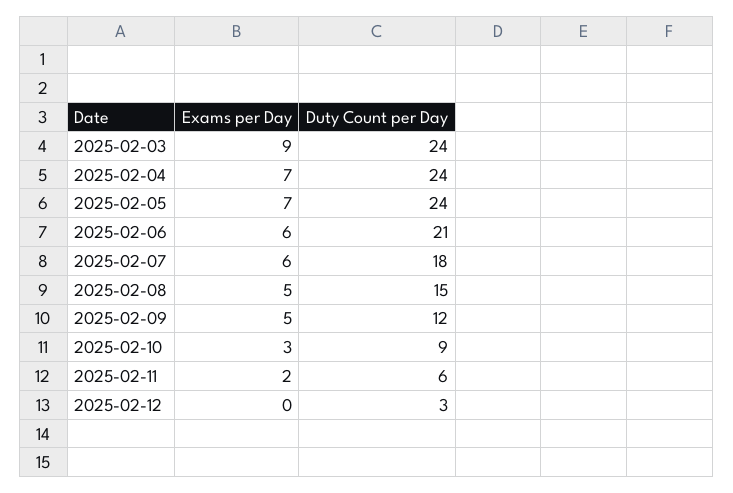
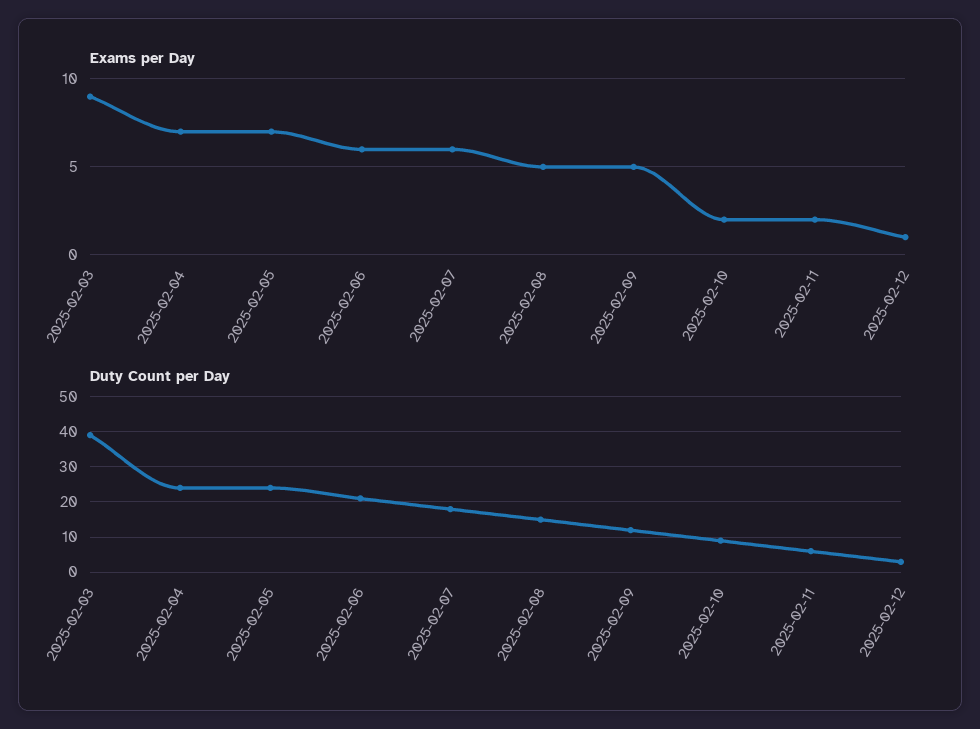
  {
    "Exams per Day": {
      "2025-02-03": 9,
      "2025-02-04": 7,
      "2025-02-05": 7,
      "2025-02-06": 6,
      "2025-02-07": 6,
      "2025-02-08": 5,
      "2025-02-09": 5,
-     "2025-02-10": 3,
+     "2025-02-10": 2,
      "2025-02-11": 2,
-     "2025-02-12": 0
+     "2025-02-12": 1
    },
    "Duty Count per Day": {
-     "2025-02-03": 24,
+     "2025-02-03": 40,
      "2025-02-04": 24,
      "2025-02-05": 24,
      "2025-02-06": 21,
      "2025-02-07": 18,
      "2025-02-08": 15,
      "2025-02-09": 12,
      "2025-02-10": 9,
      "2025-02-11": 6,
      "2025-02-12": 3
    }
  }

